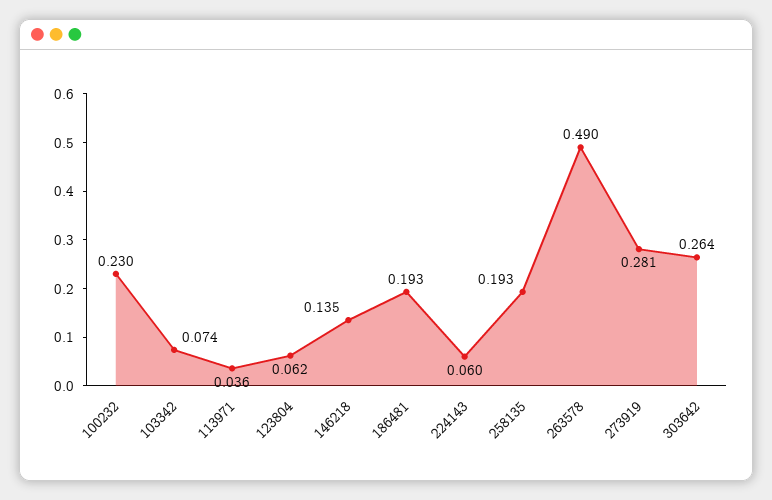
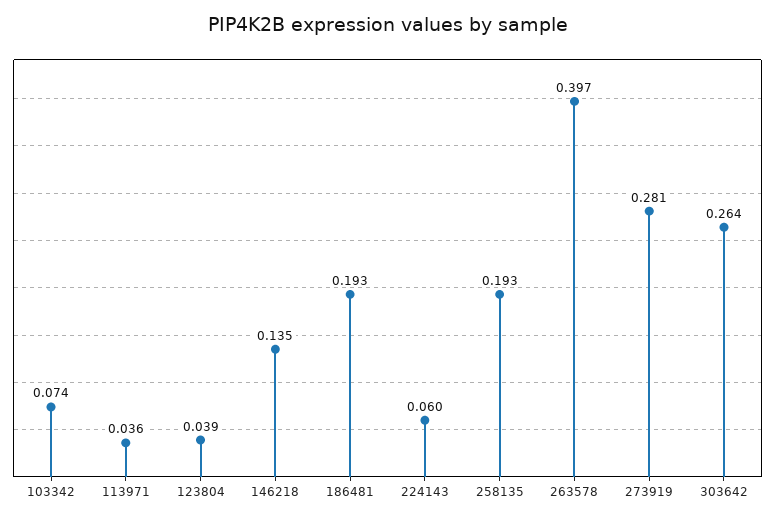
  {
-   "100232": 0.23,
    "103342": 0.074,
    "113971": 0.036,
-   "123804": 0.062,
+   "123804": 0.039,
    "146218": 0.135,
    "186481": 0.193,
    "224143": 0.06,
    "258135": 0.193,
-   "263578": 0.49,
+   "263578": 0.397,
    "273919": 0.281,
    "303642": 0.264
  }

